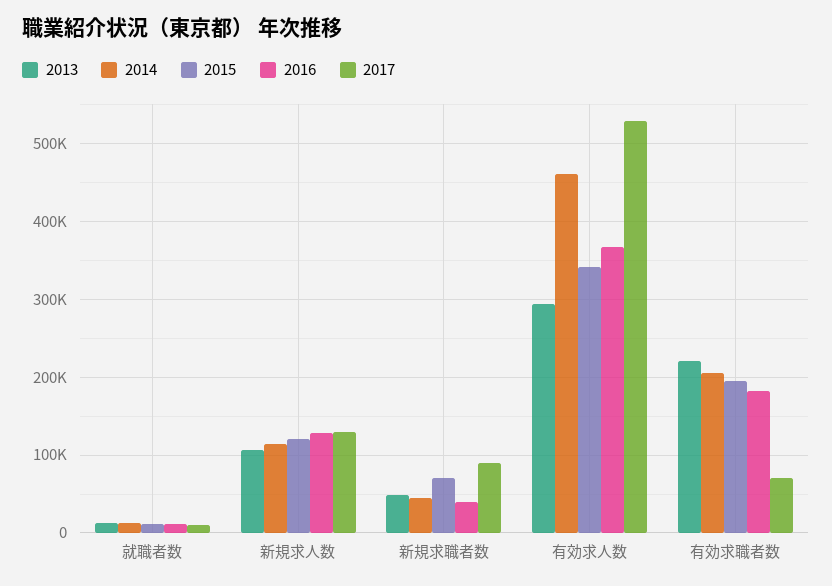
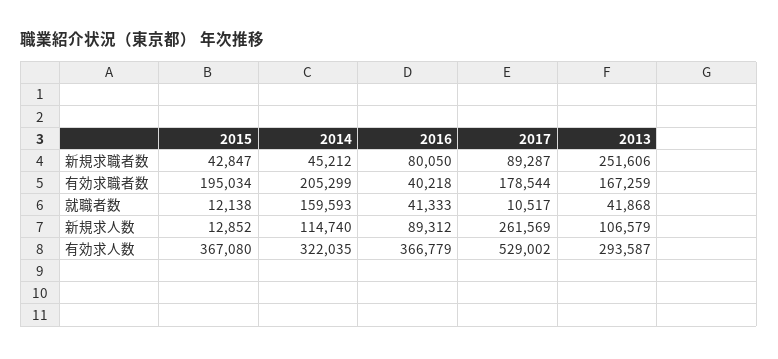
  {
    "2013": {
-     "就職者数": 10000,
+     "就職者数": 41868,
      "新規求人数": 106579,
-     "新規求職者数": 50000,
+     "新規求職者数": 251606,
      "有効求人数": 293587,
-     "有効求職者数": 220000
+     "有効求職者数": 167259
    },
    "2014": {
-     "就職者数": 10000,
+     "就職者数": 159593,
      "新規求人数": 114740,
      "新規求職者数": 45212,
-     "有効求人数": 460000,
+     "有効求人数": 322035,
      "有効求職者数": 205299
    },
    "2015": {
      "就職者数": 12138,
-     "新規求人数": 120000,
+     "新規求人数": 12852,
-     "新規求職者数": 70000,
+     "新規求職者数": 42847,
-     "有効求人数": 340000,
+     "有効求人数": 367080,
      "有効求職者数": 195034
    },
    "2016": {
-     "就職者数": 10000,
+     "就職者数": 41333,
-     "新規求人数": 130000,
+     "新規求人数": 89312,
-     "新規求職者数": 40000,
+     "新規求職者数": 80050,
      "有効求人数": 366779,
-     "有効求職者数": 180000
+     "有効求職者数": 40218
    },
    "2017": {
      "就職者数": 10517,
-     "新規求人数": 130000,
+     "新規求人数": 261569,
      "新規求職者数": 89287,
      "有効求人数": 529002,
-     "有効求職者数": 70000
+     "有効求職者数": 178544
    }
  }

